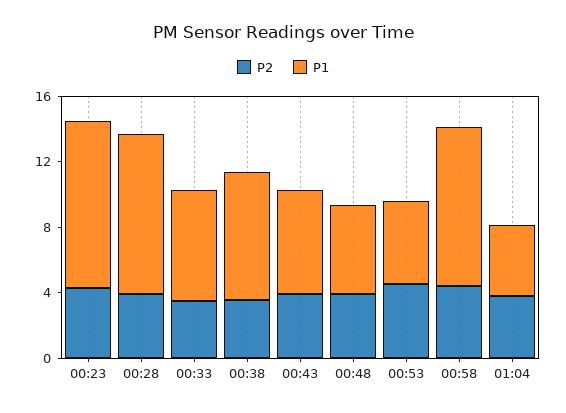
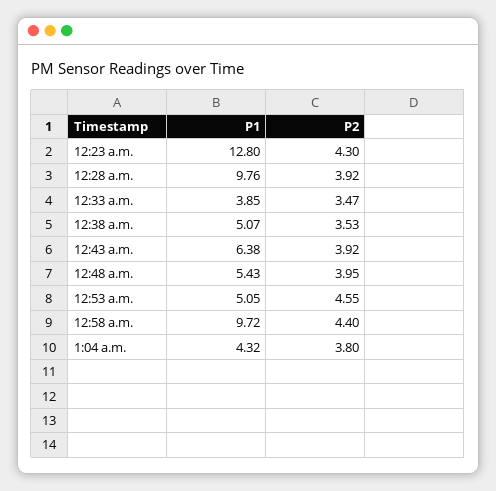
  {
    "P2": {
      "00:23": 4.3,
      "00:28": 3.92,
      "00:33": 3.47,
      "00:38": 3.53,
      "00:43": 3.92,
      "00:48": 3.95,
      "00:53": 4.55,
      "00:58": 4.4,
      "01:04": 3.8
    },
    "P1": {
-     "00:23": 10,
+     "00:23": 12.8,
      "00:28": 9.76,
-     "00:33": 7,
+     "00:33": 3.85,
-     "00:38": 8,
+     "00:38": 5.07,
      "00:43": 6.38,
      "00:48": 5.43,
      "00:53": 5.05,
      "00:58": 9.72,
      "01:04": 4.32
    }
  }

